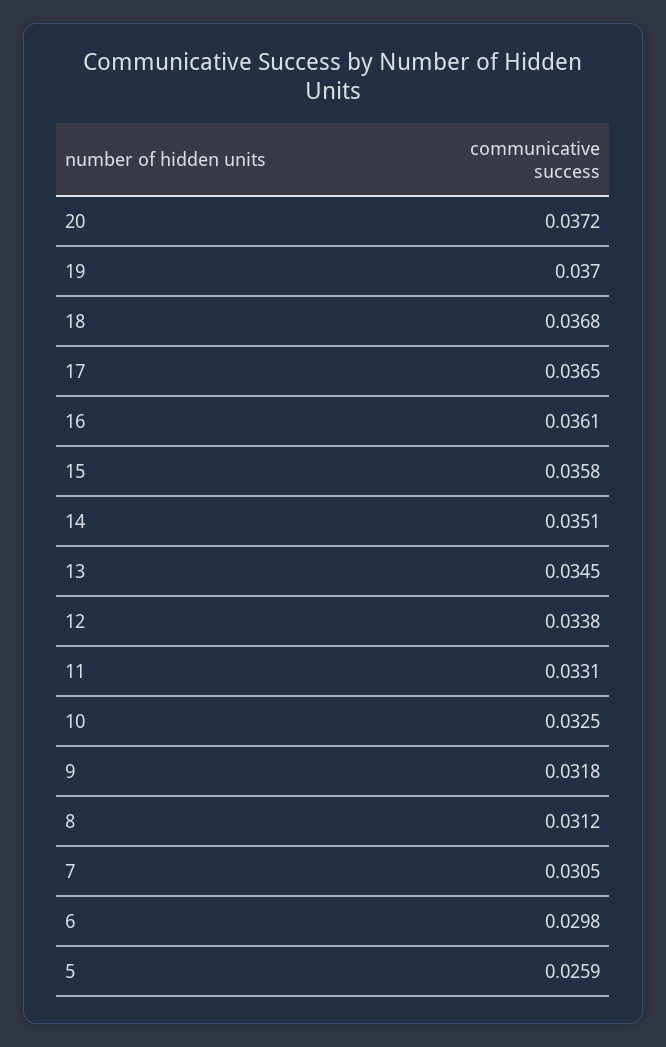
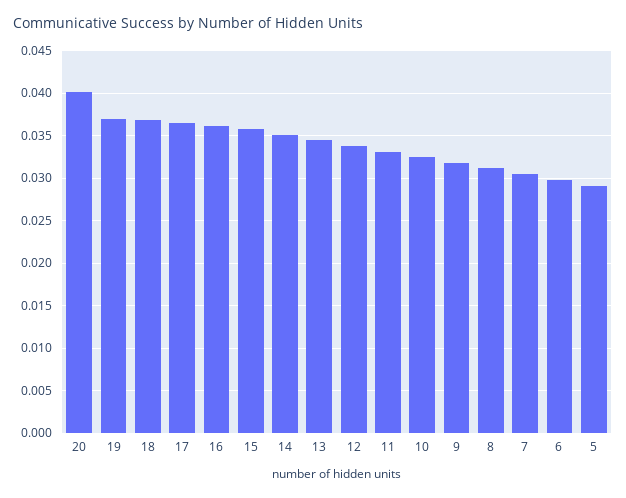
  {
-   "20": 0.0372,
+   "20": 0.04,
    "19": 0.037,
    "18": 0.0368,
    "17": 0.0365,
    "16": 0.0361,
    "15": 0.0358,
    "14": 0.0351,
    "13": 0.0345,
    "12": 0.0338,
    "11": 0.0331,
    "10": 0.0325,
    "9": 0.0318,
    "8": 0.0312,
    "7": 0.0305,
    "6": 0.0298,
-   "5": 0.0259
+   "5": 0.029
  }

